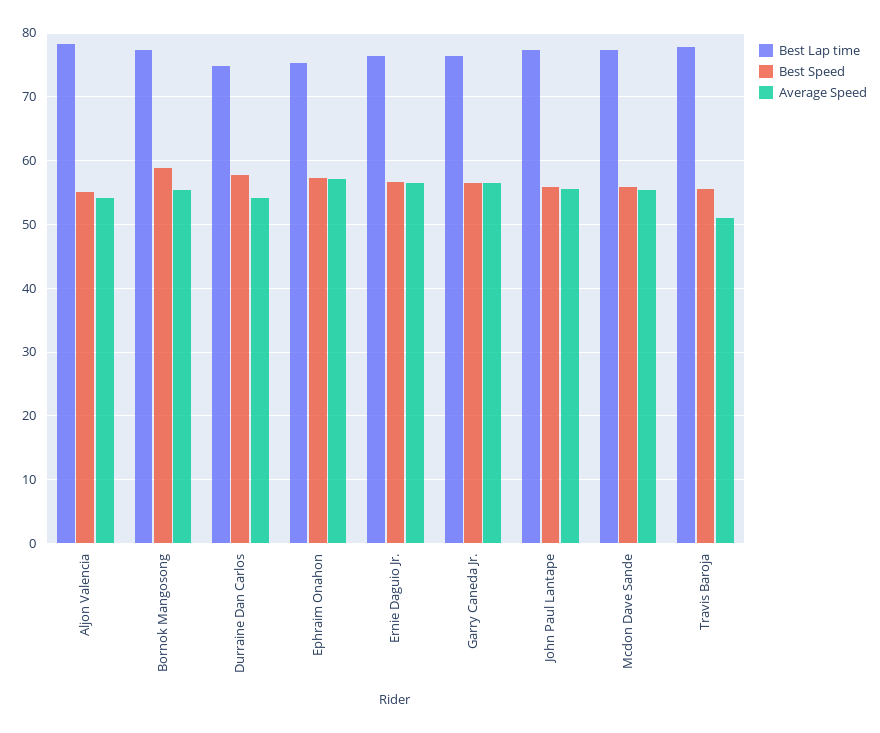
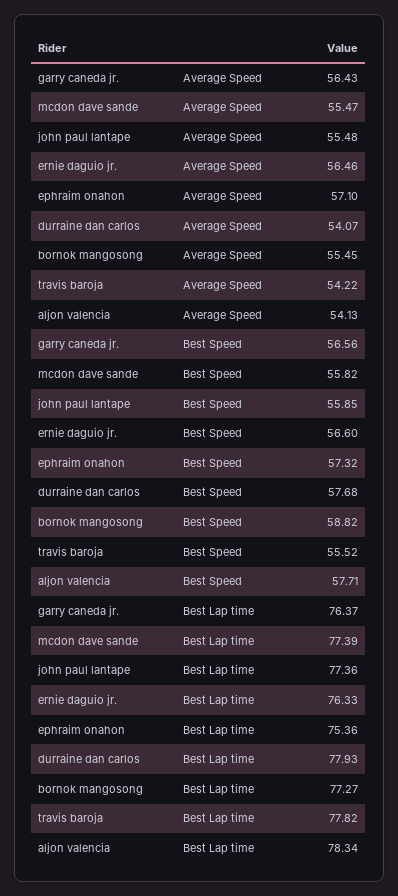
  {
    "Best Lap time": {
      "Aljon Valencia": 78.34,
      "Bornok Mangosong": 77.27,
-     "Durraine Dan Carlos": 75,
+     "Durraine Dan Carlos": 77.93,
      "Ephraim Onahon": 75.36,
      "Ernie Daguio Jr.": 76.33,
      "Garry Caneda Jr.": 76.37,
      "John Paul Lantape": 77.36,
      "Mcdon Dave Sande": 77.39,
      "Travis Baroja": 77.82
    },
    "Best Speed": {
-     "Aljon Valencia": 55,
+     "Aljon Valencia": 57.71,
      "Bornok Mangosong": 58.82,
      "Durraine Dan Carlos": 57.68,
      "Ephraim Onahon": 57.32,
      "Ernie Daguio Jr.": 56.6,
      "Garry Caneda Jr.": 56.56,
      "John Paul Lantape": 55.85,
      "Mcdon Dave Sande": 55.82,
      "Travis Baroja": 55.52
    },
    "Average Speed": {
      "Aljon Valencia": 54.13,
      "Bornok Mangosong": 55.45,
      "Durraine Dan Carlos": 54.07,
      "Ephraim Onahon": 57.1,
      "Ernie Daguio Jr.": 56.46,
      "Garry Caneda Jr.": 56.43,
      "John Paul Lantape": 55.48,
      "Mcdon Dave Sande": 55.47,
-     "Travis Baroja": 51
+     "Travis Baroja": 54.22
    }
  }

